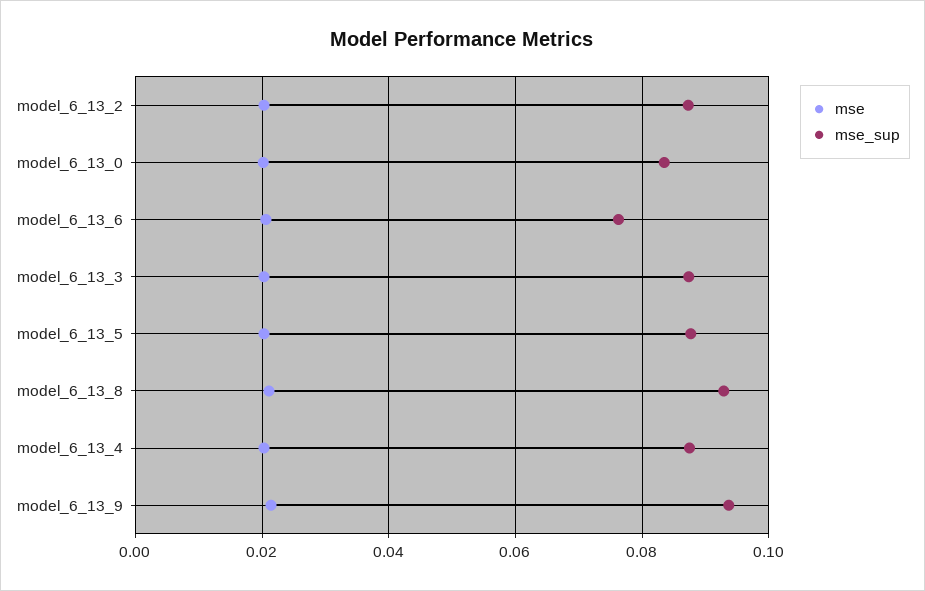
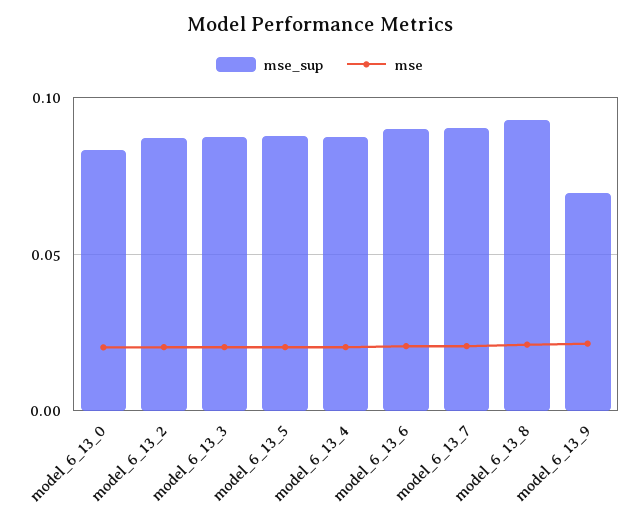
  {
    "mse": {
      "model_6_13_2": 0.02,
      "model_6_13_0": 0.02,
      "model_6_13_6": 0.02,
      "model_6_13_3": 0.02,
      "model_6_13_5": 0.02,
      "model_6_13_8": 0.022,
      "model_6_13_4": 0.02,
-     "model_6_13_9": 0.022
+     "model_6_13_9": 0.022,
+     "model_6_13_7": 0.02
    },
    "mse_sup": {
      "model_6_13_2": 0.088,
      "model_6_13_0": 0.084,
-     "model_6_13_6": 0.076,
+     "model_6_13_6": 0.09,
      "model_6_13_3": 0.088,
      "model_6_13_5": 0.088,
      "model_6_13_8": 0.092,
      "model_6_13_4": 0.088,
-     "model_6_13_9": 0.094
+     "model_6_13_9": 0.07,
+     "model_6_13_7": 0.09
    }
  }

